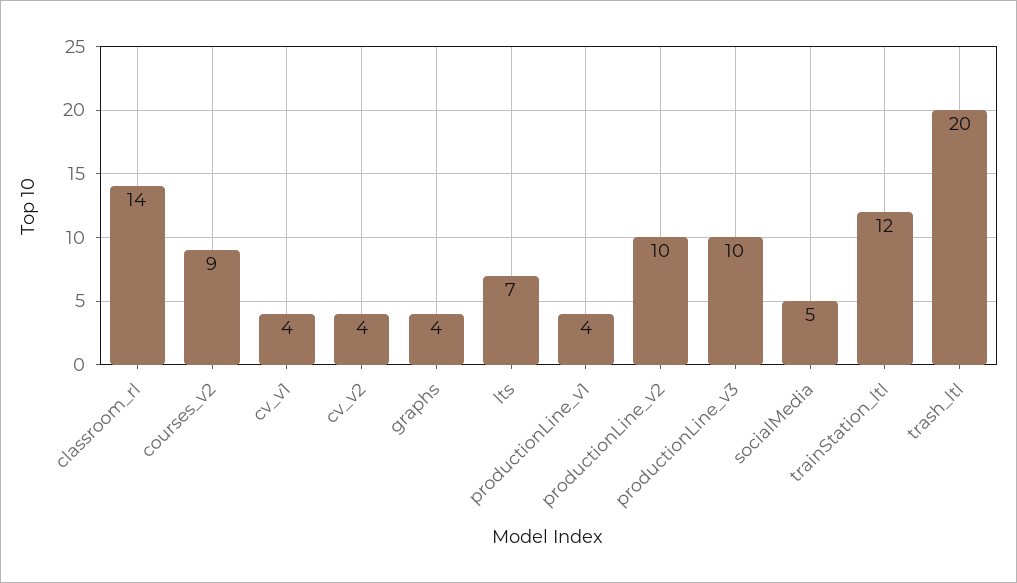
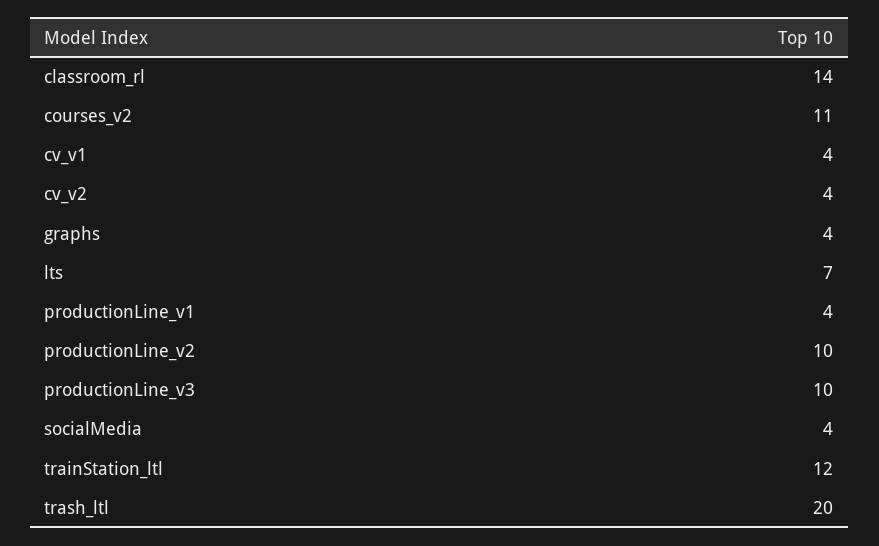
  {
    "classroom_rl": 14,
-   "courses_v2": 9,
+   "courses_v2": 11,
    "cv_v1": 4,
    "cv_v2": 4,
    "graphs": 4,
    "lts": 7,
    "productionLine_v1": 4,
    "productionLine_v2": 10,
    "productionLine_v3": 10,
-   "socialMedia": 5,
+   "socialMedia": 4,
    "trainStation_ltl": 12,
    "trash_ltl": 20
  }

